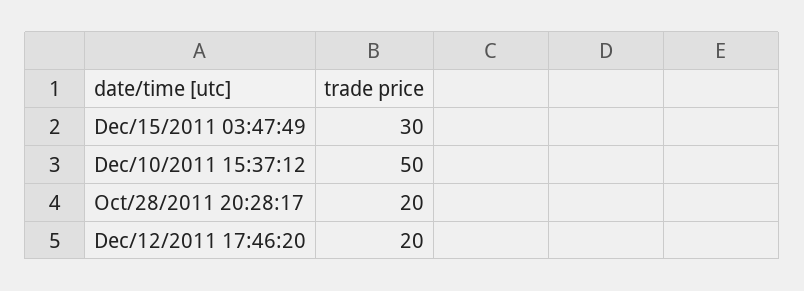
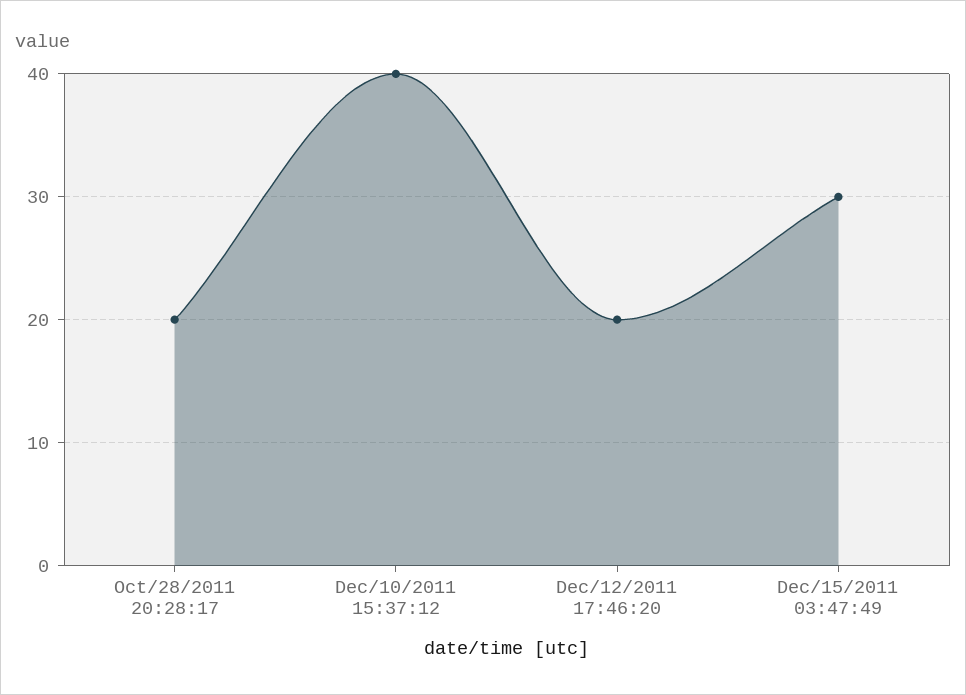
  {
    "Dec/15/2011 03:47:49": 30,
-   "Dec/10/2011 15:37:12": 50,
+   "Dec/10/2011 15:37:12": 40,
    "Oct/28/2011 20:28:17": 20,
    "Dec/12/2011 17:46:20": 20
  }

